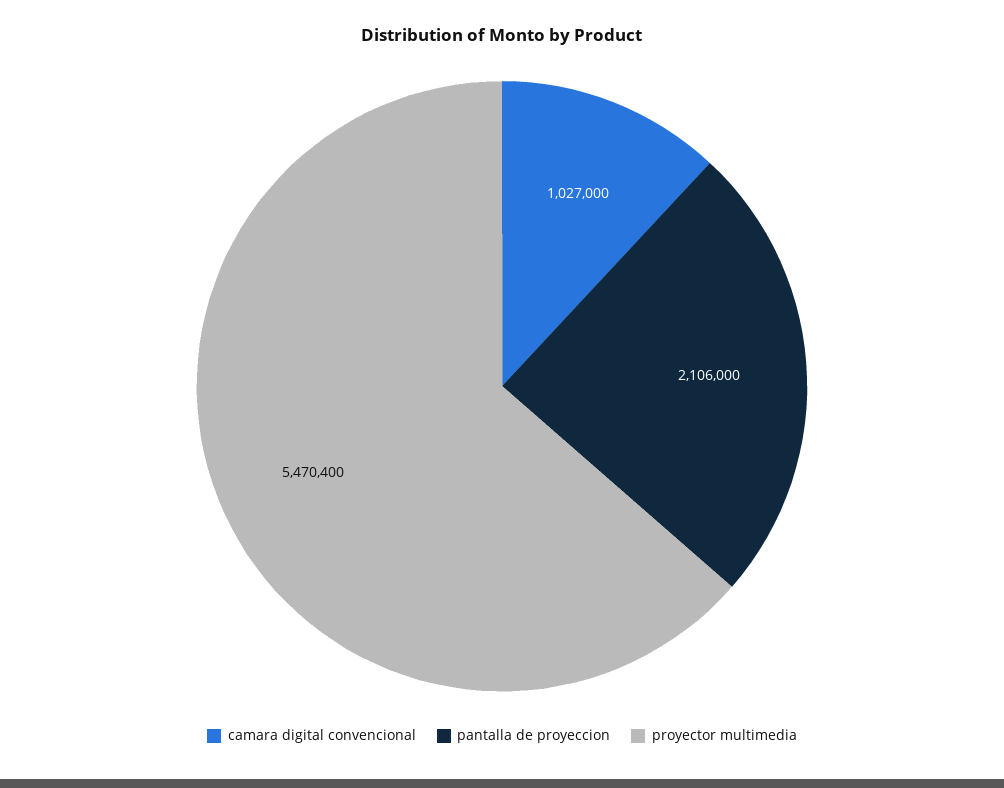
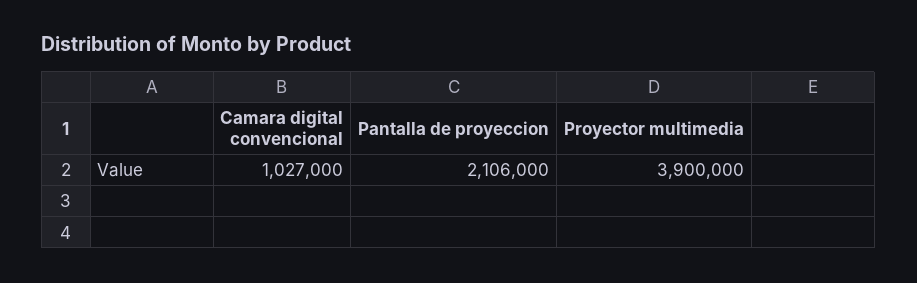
  {
    "camara digital convencional": 1027000,
    "pantalla de proyeccion": 2106000,
-   "proyector multimedia": 5470400
+   "proyector multimedia": 3900000
  }

